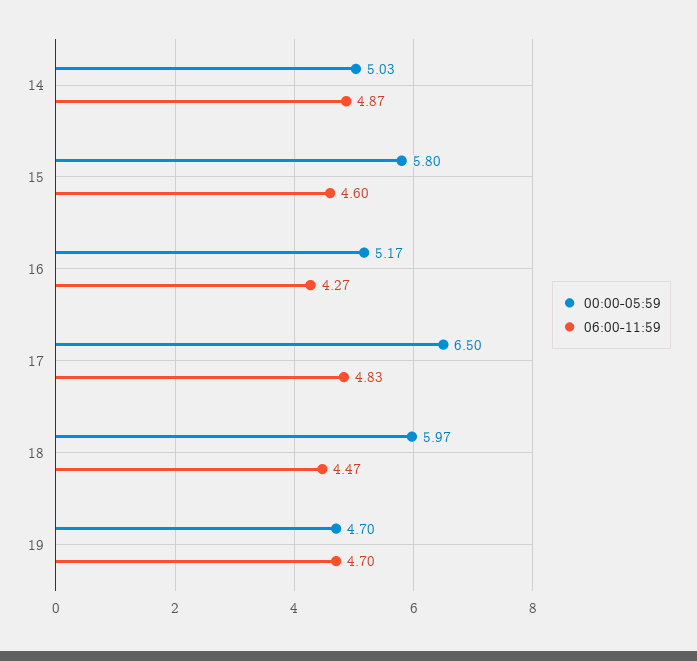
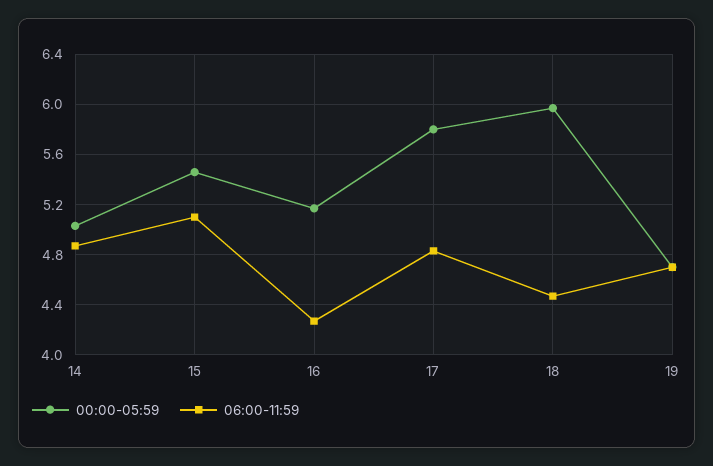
  {
    "00:00-05:59": {
      "14": 5.03,
-     "15": 5.8,
+     "15": 5.45,
      "16": 5.17,
-     "17": 6.5,
+     "17": 5.8,
      "18": 5.97,
      "19": 4.7
    },
    "06:00-11:59": {
      "14": 4.87,
-     "15": 4.6,
+     "15": 5.1,
      "16": 4.27,
      "17": 4.83,
      "18": 4.47,
      "19": 4.7
    }
  }

